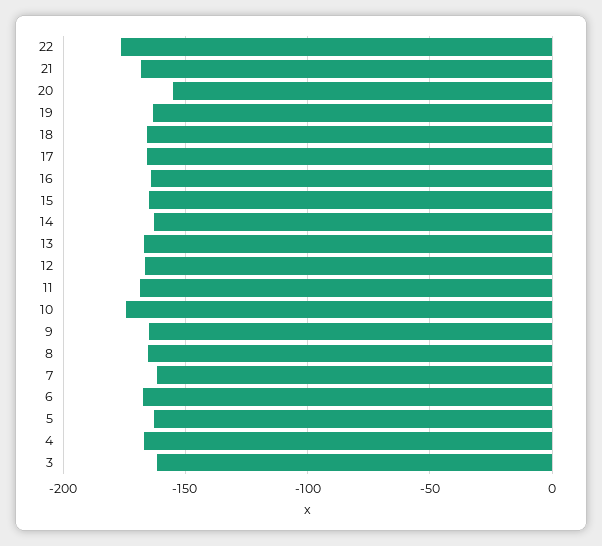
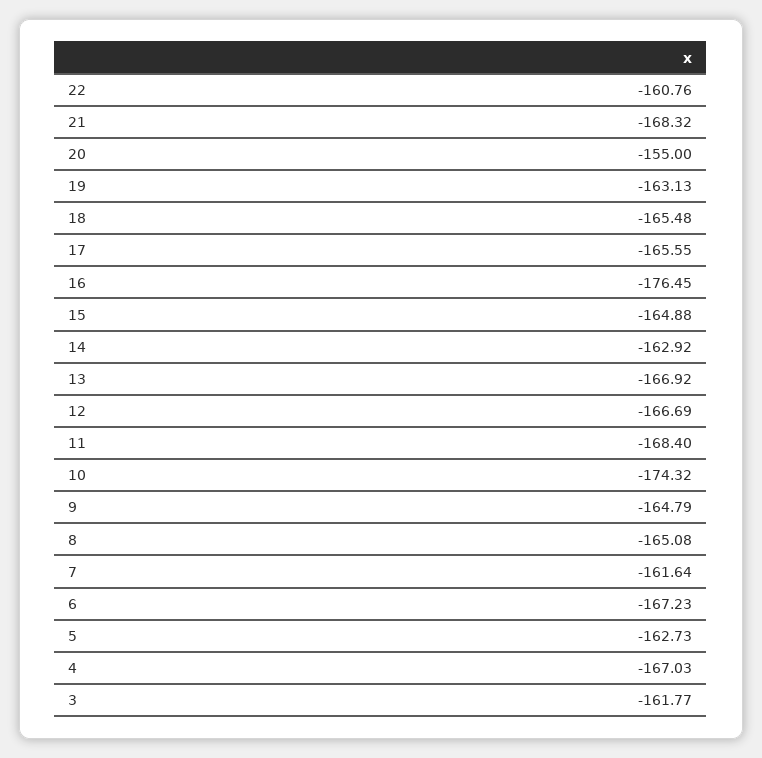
  {
-   "22": -175,
+   "22": -160.76,
    "21": -168.32,
    "20": -155,
    "19": -163.13,
    "18": -165.48,
    "17": -165.55,
-   "16": -165,
+   "16": -176.45,
    "15": -164.88,
    "14": -162.92,
    "13": -166.92,
    "12": -166.69,
    "11": -168.4,
    "10": -174.32,
    "9": -164.79,
    "8": -165.08,
    "7": -161.64,
    "6": -167.23,
    "5": -162.73,
    "4": -167.03,
    "3": -161.77
  }

